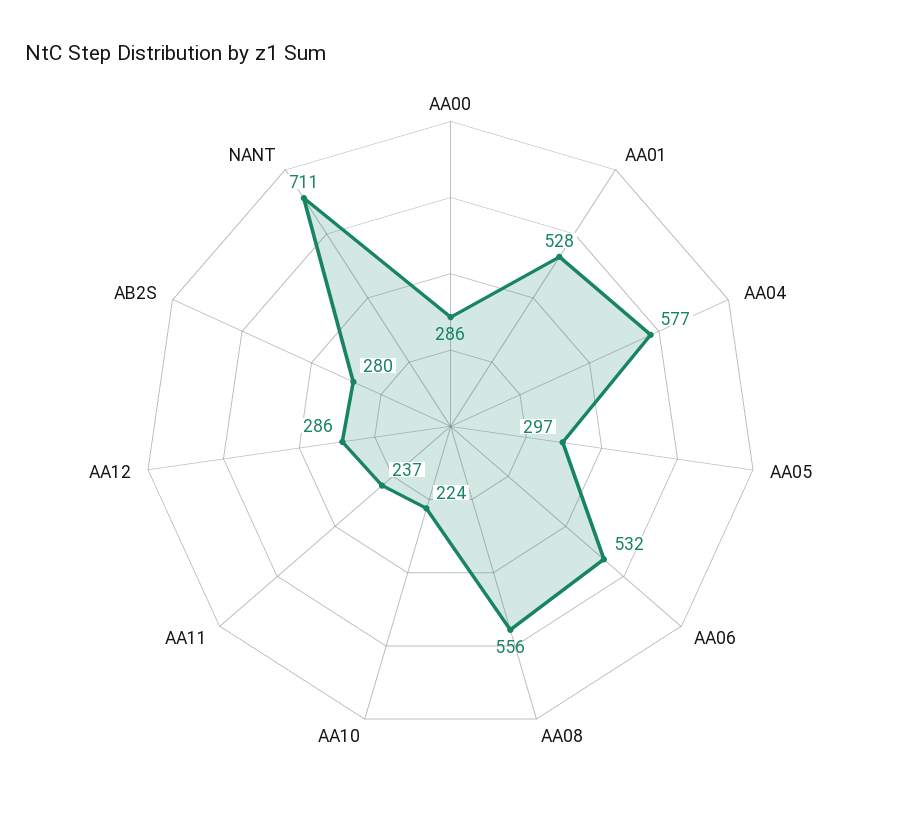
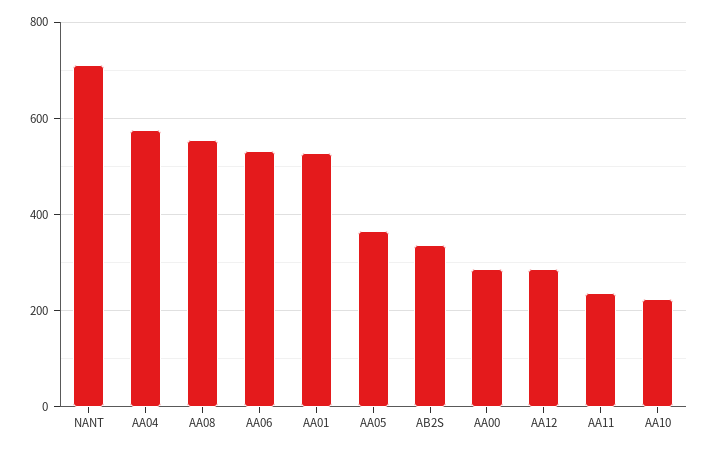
  {
    "AA00": 286,
    "AA01": 528,
    "AA04": 577,
-   "AA05": 297,
+   "AA05": 360,
    "AA06": 532,
    "AA08": 556,
    "AA10": 224,
    "AA11": 237,
    "AA12": 286,
-   "AB2S": 280,
+   "AB2S": 340,
    "NANT": 711
  }

